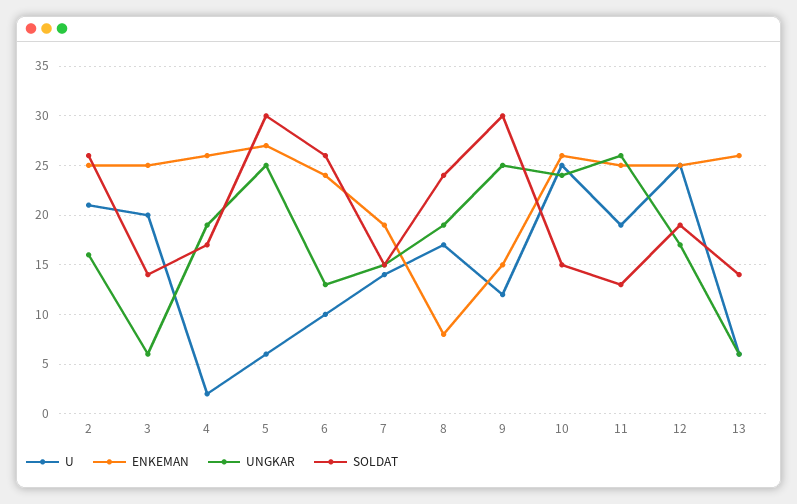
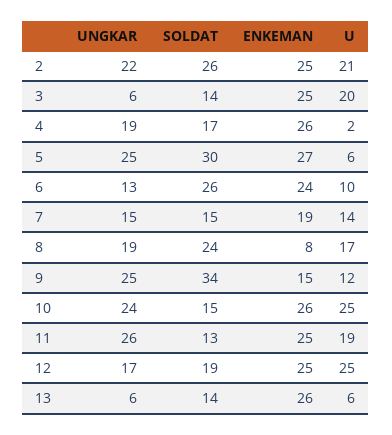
  {
    "U": {
      "2": 21,
      "3": 20,
      "4": 2,
      "5": 6,
      "6": 10,
      "7": 14,
      "8": 17,
      "9": 12,
      "10": 25,
      "11": 19,
      "12": 25,
      "13": 6
    },
    "ENKEMAN": {
      "2": 25,
      "3": 25,
      "4": 26,
      "5": 27,
      "6": 24,
      "7": 19,
      "8": 8,
      "9": 15,
      "10": 26,
      "11": 25,
      "12": 25,
      "13": 26
    },
    "UNGKAR": {
-     "2": 16,
+     "2": 22,
      "3": 6,
      "4": 19,
      "5": 25,
      "6": 13,
      "7": 15,
      "8": 19,
      "9": 25,
      "10": 24,
      "11": 26,
      "12": 17,
      "13": 6
    },
    "SOLDAT": {
      "2": 26,
      "3": 14,
      "4": 17,
      "5": 30,
      "6": 26,
      "7": 15,
      "8": 24,
-     "9": 30,
+     "9": 34,
      "10": 15,
      "11": 13,
      "12": 19,
      "13": 14
    }
  }

